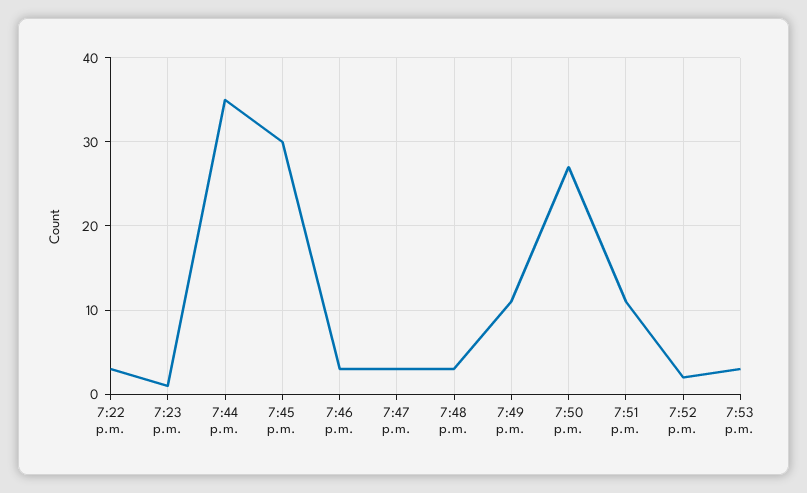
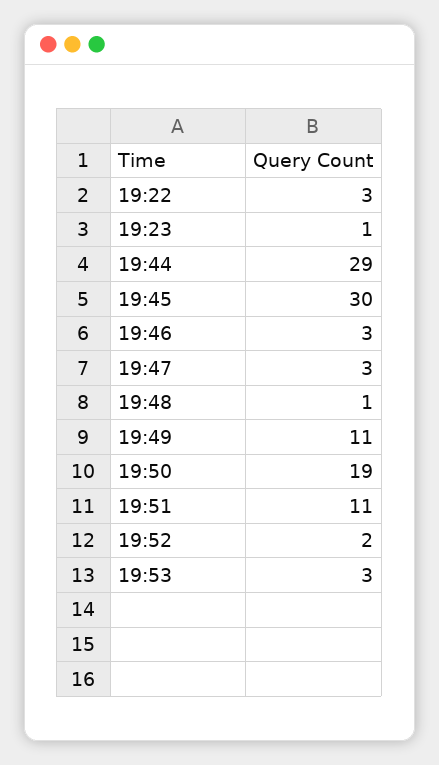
  {
    "7:22 p.m.": 3,
    "7:23 p.m.": 1,
-   "7:44 p.m.": 35,
+   "7:44 p.m.": 29,
    "7:45 p.m.": 30,
    "7:46 p.m.": 3,
    "7:47 p.m.": 3,
-   "7:48 p.m.": 3,
+   "7:48 p.m.": 1,
    "7:49 p.m.": 11,
-   "7:50 p.m.": 27,
+   "7:50 p.m.": 19,
    "7:51 p.m.": 11,
    "7:52 p.m.": 2,
    "7:53 p.m.": 3
  }

